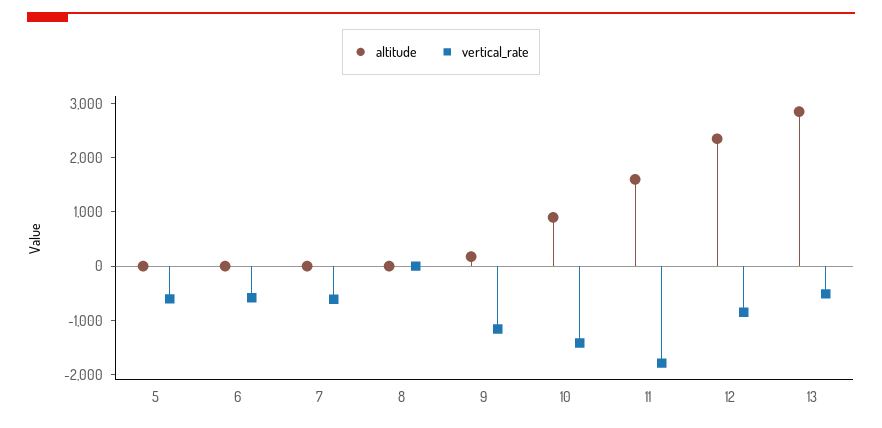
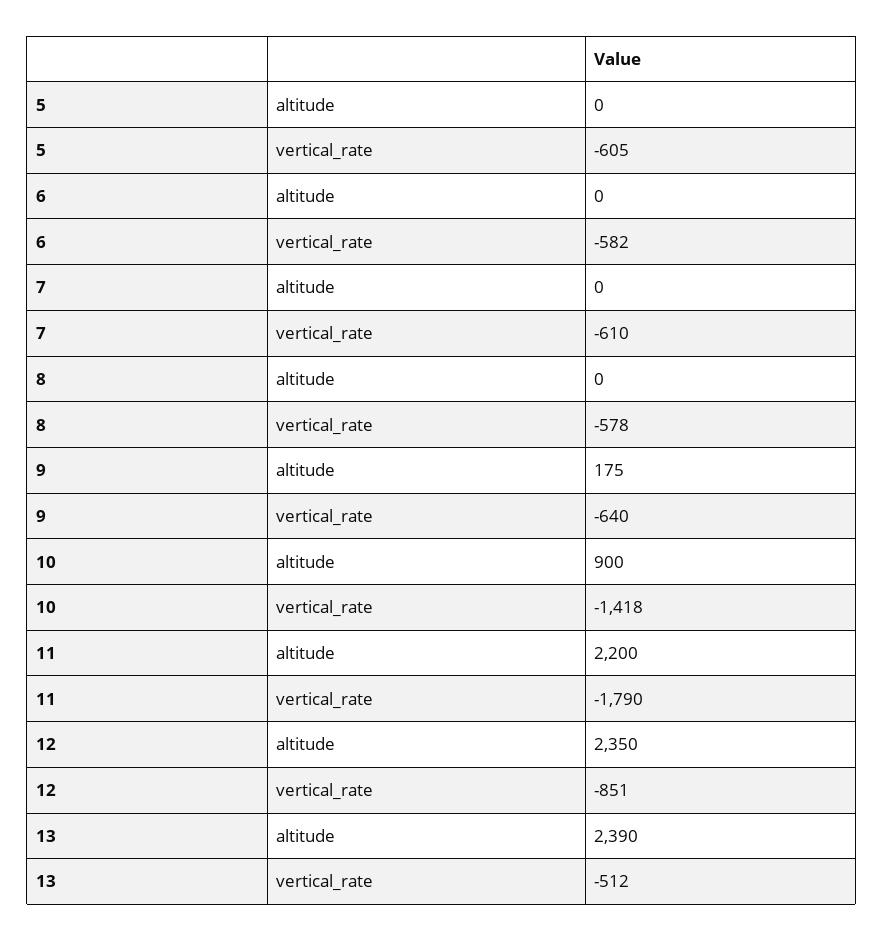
  {
    "altitude": {
      "5": 0,
      "6": 0,
      "7": 0,
      "8": 0,
      "9": 175,
      "10": 900,
-     "11": 1600,
+     "11": 2200,
      "12": 2350,
-     "13": 2800
+     "13": 2390
    },
    "vertical_rate": {
      "5": -605,
      "6": -582,
      "7": -610,
-     "8": 0,
+     "8": -578,
-     "9": -1200,
+     "9": -640,
      "10": -1418,
      "11": -1790,
      "12": -851,
      "13": -512
    }
  }

